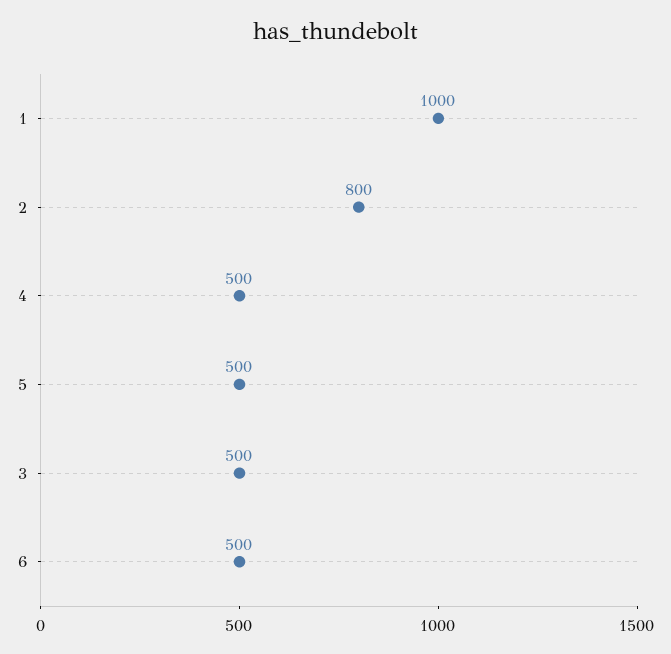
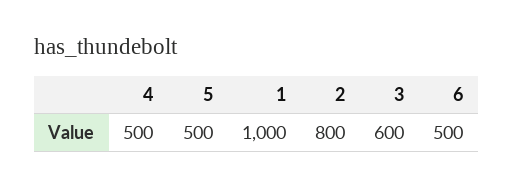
  {
    "1": 1000,
    "2": 800,
    "4": 500,
    "5": 500,
-   "3": 500,
+   "3": 600,
    "6": 500
  }

